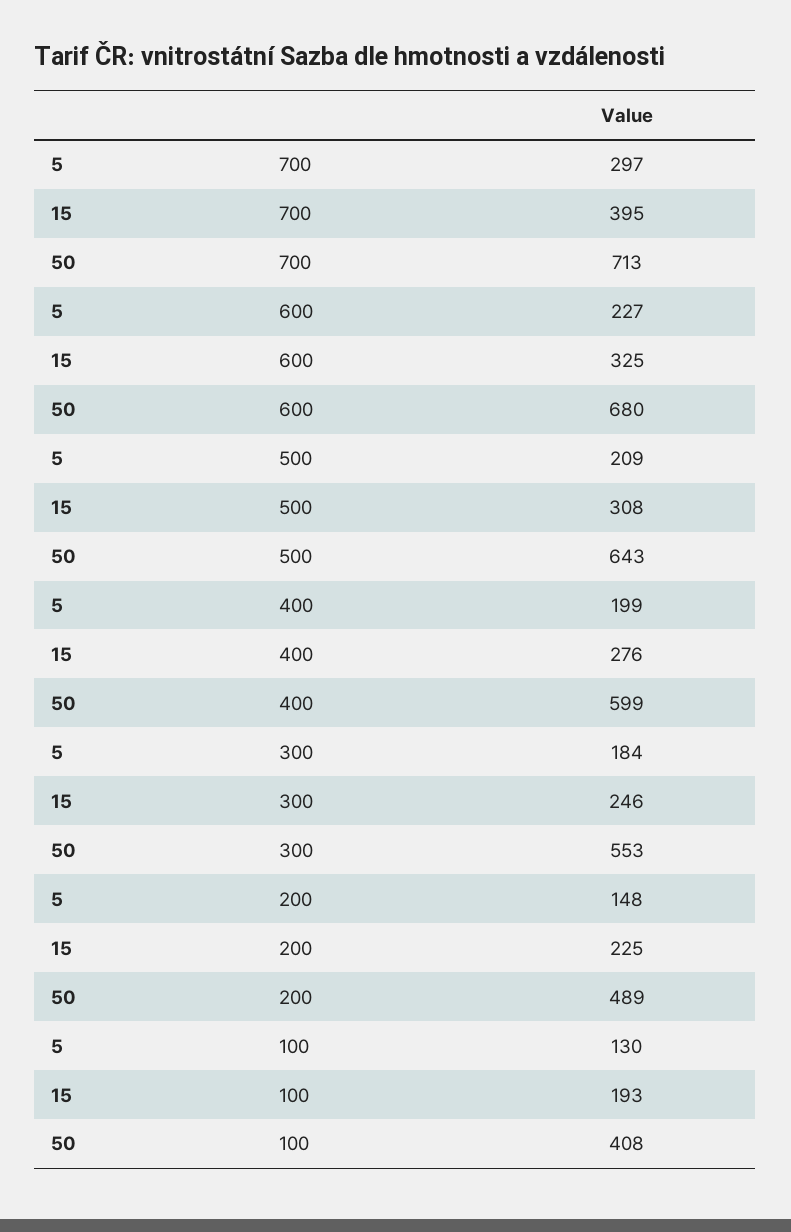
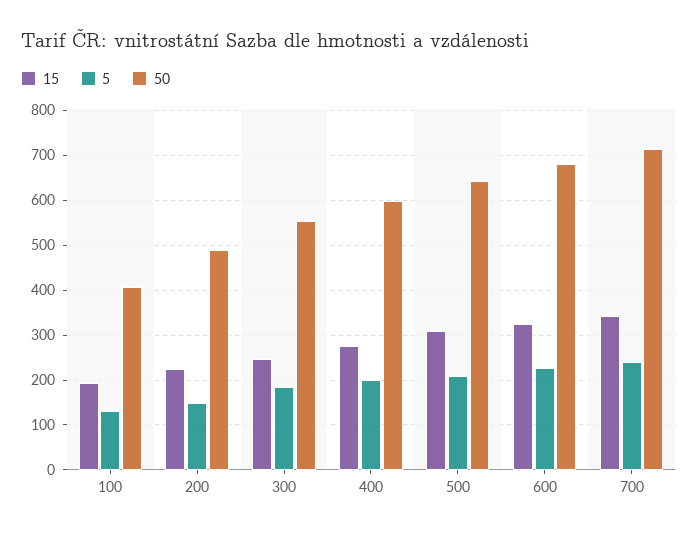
  {
    "5": {
-     "700": 297,
+     "700": 240,
      "600": 227,
      "500": 209,
      "400": 199,
      "300": 184,
      "200": 148,
      "100": 130
    },
    "15": {
-     "700": 395,
+     "700": 340,
      "600": 325,
      "500": 308,
      "400": 276,
      "300": 246,
      "200": 225,
      "100": 193
    },
    "50": {
      "700": 713,
      "600": 680,
      "500": 643,
      "400": 599,
      "300": 553,
      "200": 489,
      "100": 408
    }
  }

